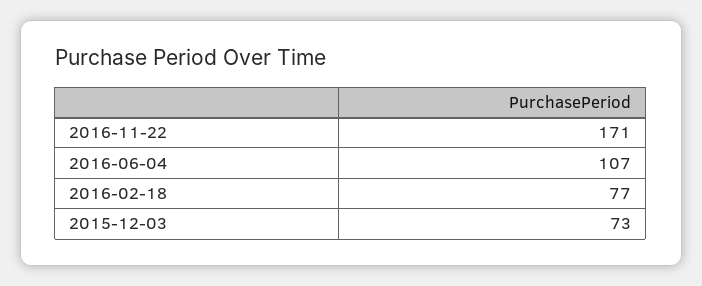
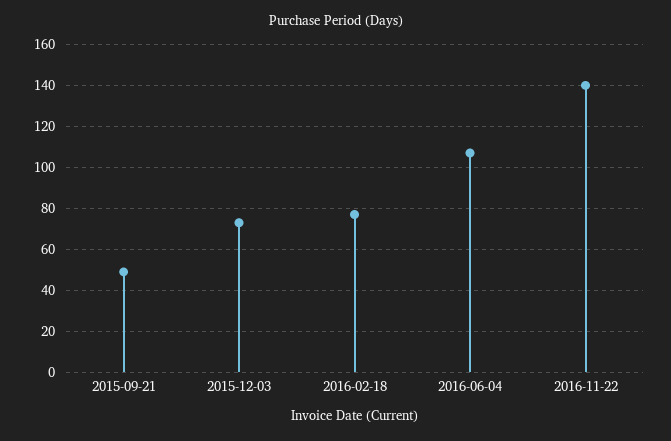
  {
-   "2016-11-22": 171,
+   "2016-11-22": 140,
    "2016-06-04": 107,
    "2016-02-18": 77,
-   "2015-12-03": 73
+   "2015-12-03": 73,
+   "2015-09-21": 50
  }

